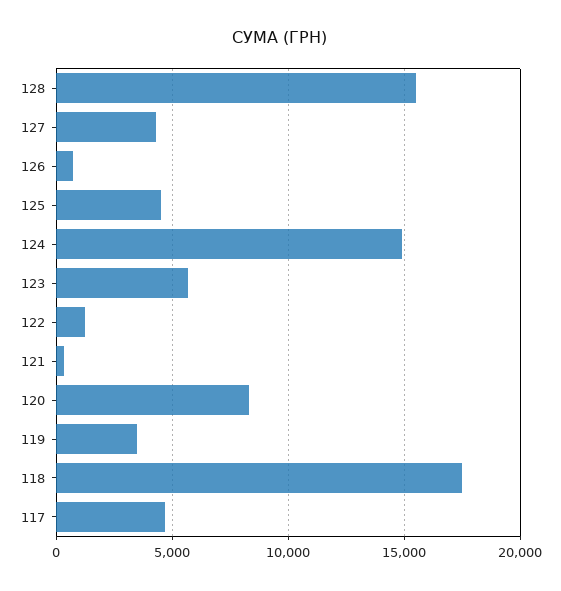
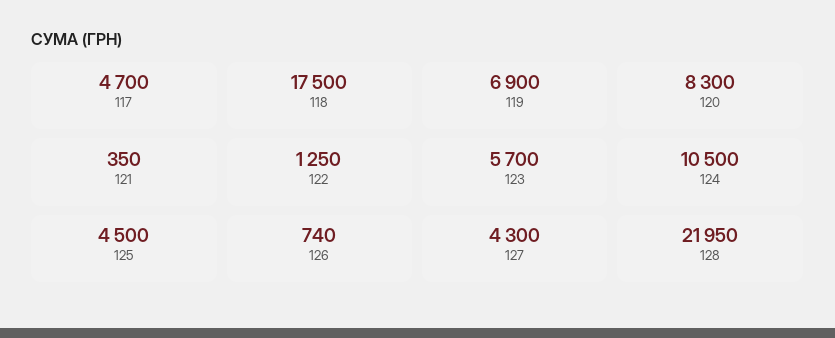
  {
-   "128": 15500,
+   "128": 21950,
    "127": 4300,
    "126": 740,
    "125": 4500,
-   "124": 15000,
+   "124": 10500,
    "123": 5700,
    "122": 1250,
    "121": 350,
    "120": 8300,
-   "119": 3500,
+   "119": 6900,
    "118": 17500,
    "117": 4700
  }

